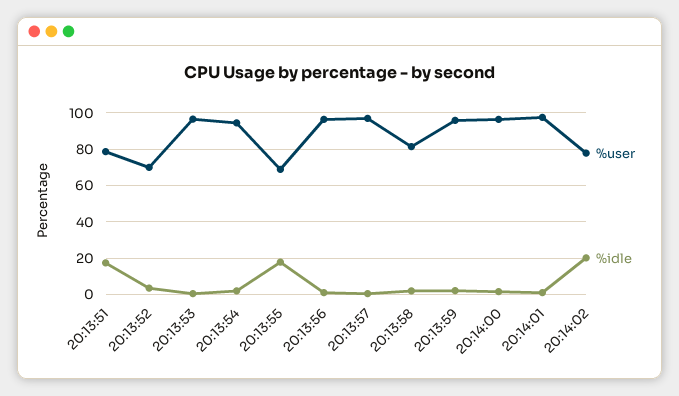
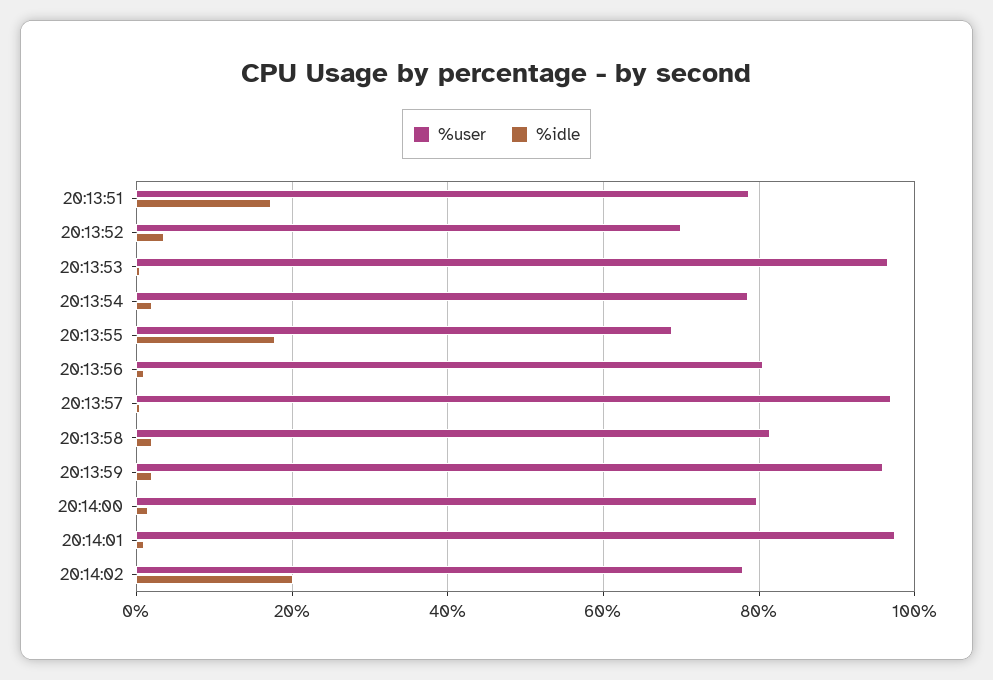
  {
    "%user": {
      "20:13:51": 78,
      "20:13:52": 70,
      "20:13:53": 96,
-     "20:13:54": 95,
+     "20:13:54": 78,
      "20:13:55": 68,
-     "20:13:56": 95,
+     "20:13:56": 80,
      "20:13:57": 98,
      "20:13:58": 82,
      "20:13:59": 96,
-     "20:14:00": 95,
+     "20:14:00": 80,
      "20:14:01": 98,
      "20:14:02": 78
    },
    "%idle": {
      "20:13:51": 18,
      "20:13:52": 4,
      "20:13:53": 0,
      "20:13:54": 2,
      "20:13:55": 18,
      "20:13:56": 2,
      "20:13:57": 0,
      "20:13:58": 2,
      "20:13:59": 2,
      "20:14:00": 2,
      "20:14:01": 2,
      "20:14:02": 20
    }
  }

